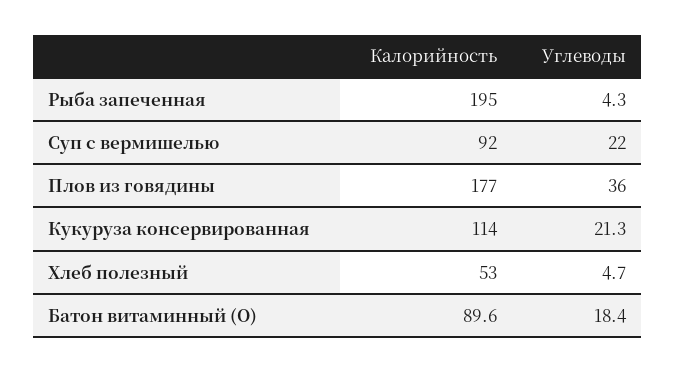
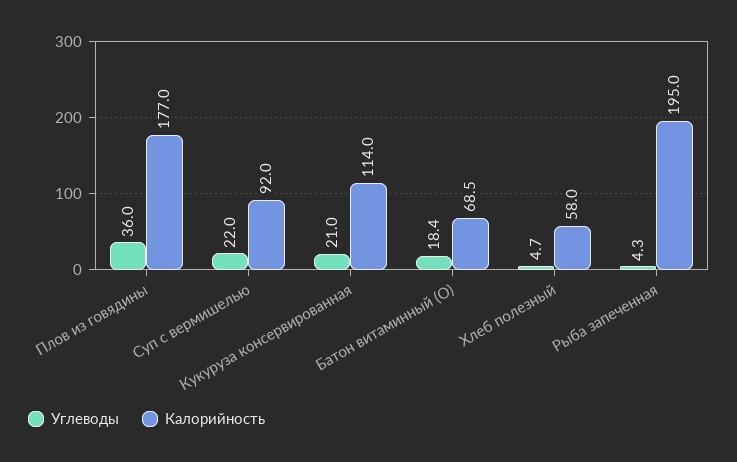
  {
    "Калорийность": {
      "Рыба запеченная": 195,
      "Суп с вермишелью": 92,
      "Плов из говядины": 177,
      "Кукуруза консервированная": 114,
-     "Хлеб полезный": 53,
+     "Хлеб полезный": 58,
-     "Батон витаминный (О)": 89.6
+     "Батон витаминный (О)": 68.5
    },
    "Углеводы": {
      "Рыба запеченная": 4.3,
      "Суп с вермишелью": 22,
      "Плов из говядины": 36,
-     "Кукуруза консервированная": 21.3,
+     "Кукуруза консервированная": 21,
      "Хлеб полезный": 4.7,
      "Батон витаминный (О)": 18.4
    }
  }

